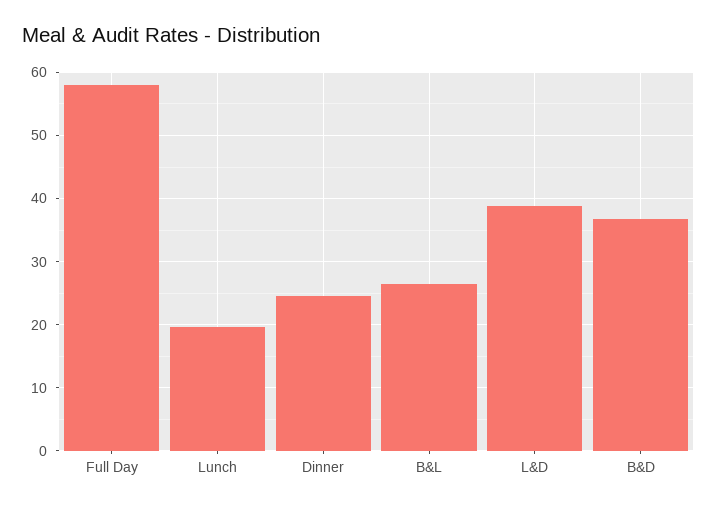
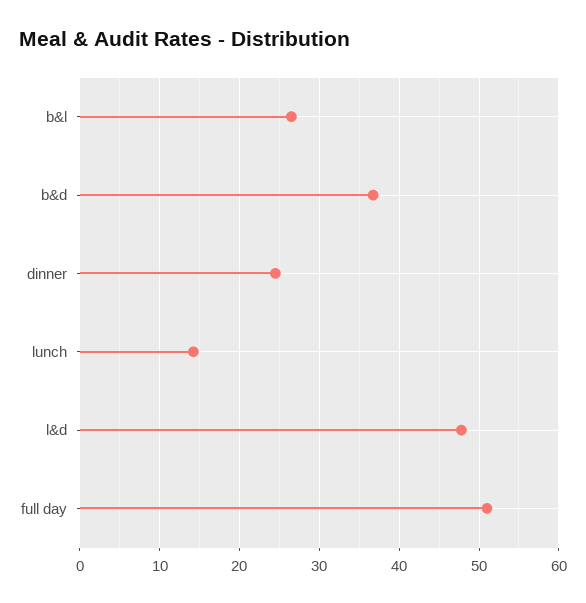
  {
-   "Full Day": 58,
+   "Full Day": 51,
-   "Lunch": 20,
+   "Lunch": 14,
    "Dinner": 25,
    "B&L": 27,
-   "L&D": 39,
+   "L&D": 48,
    "B&D": 37
  }

